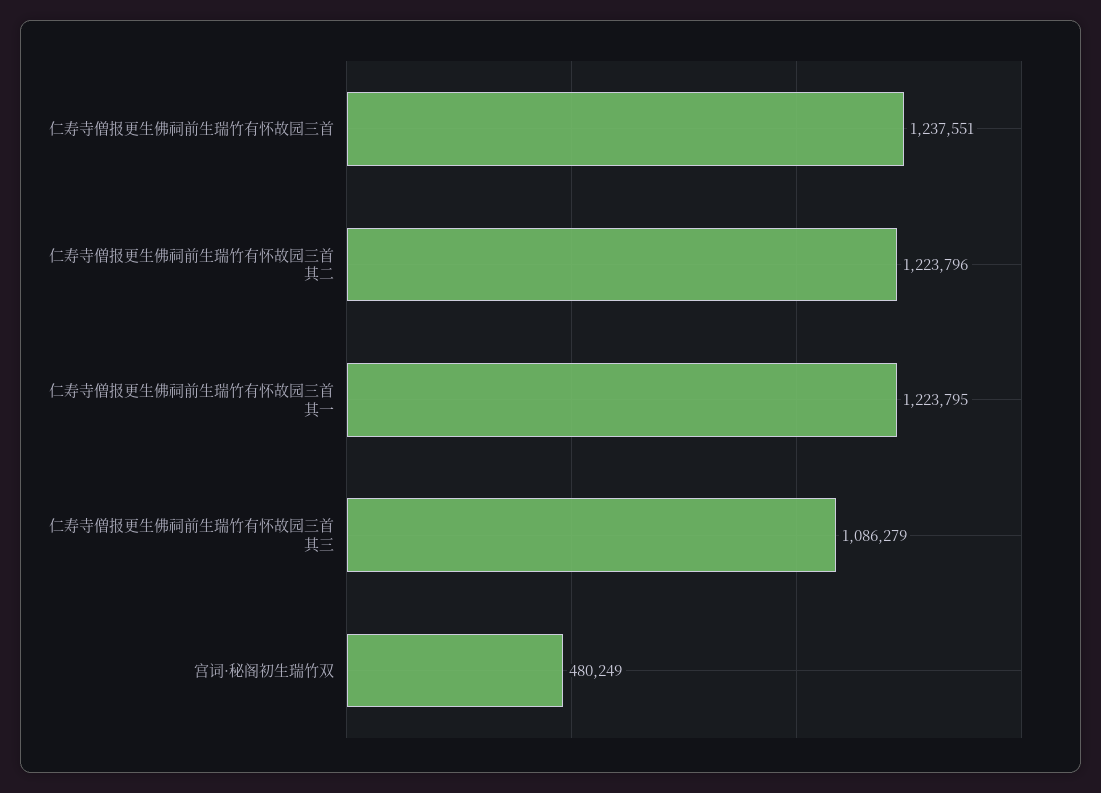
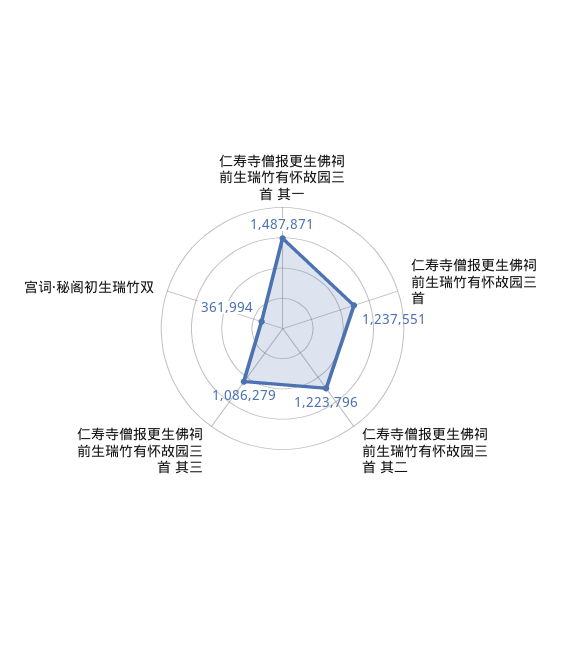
  {
    "仁寿寺僧报更生佛祠前生瑞竹有怀故园三首": 1237551,
    "仁寿寺僧报更生佛祠前生瑞竹有怀故园三首 其二": 1223796,
-   "仁寿寺僧报更生佛祠前生瑞竹有怀故园三首 其一": 1223795,
+   "仁寿寺僧报更生佛祠前生瑞竹有怀故园三首 其一": 1487871,
    "仁寿寺僧报更生佛祠前生瑞竹有怀故园三首 其三": 1086279,
-   "宫词·秘阁初生瑞竹双": 480249
+   "宫词·秘阁初生瑞竹双": 361994
  }

